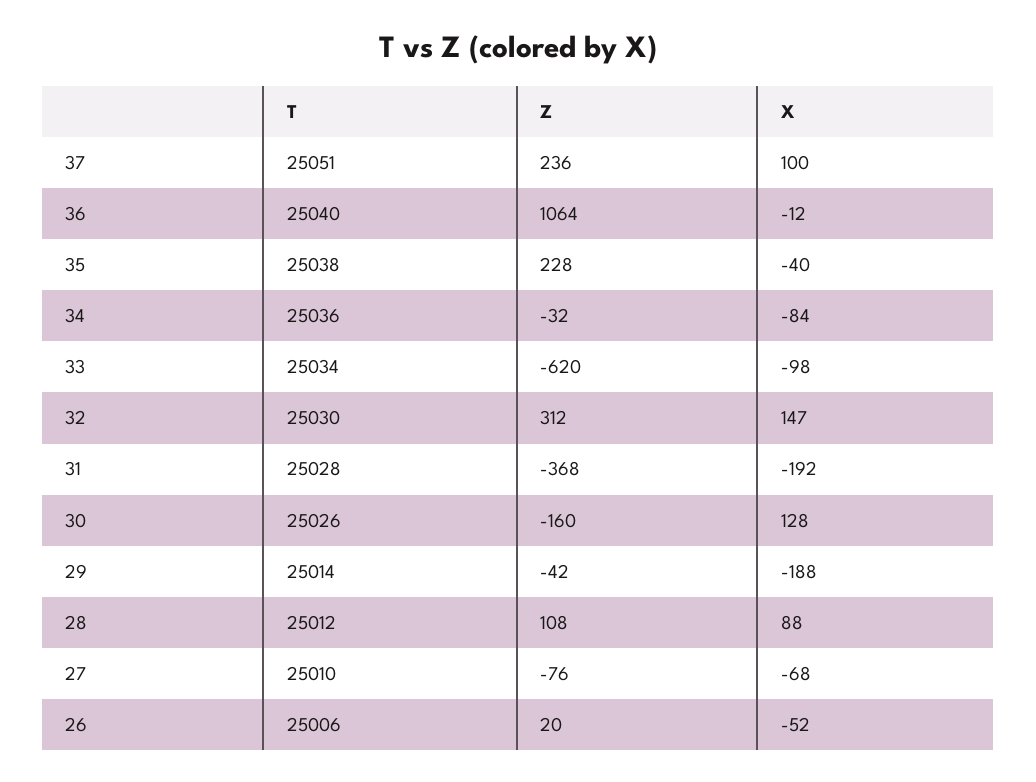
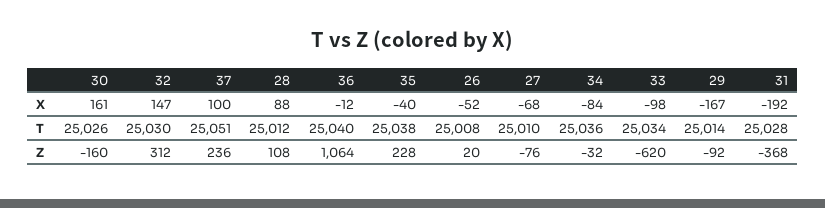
  {
    "T": {
      "37": 25051,
      "36": 25040,
      "35": 25038,
      "34": 25036,
      "33": 25034,
      "32": 25030,
      "31": 25028,
      "30": 25026,
      "29": 25014,
      "28": 25012,
      "27": 25010,
-     "26": 25006
+     "26": 25008
    },
    "Z": {
      "37": 236,
      "36": 1064,
      "35": 228,
      "34": -32,
      "33": -620,
      "32": 312,
      "31": -368,
      "30": -160,
-     "29": -42,
+     "29": -92,
      "28": 108,
      "27": -76,
      "26": 20
    },
    "X": {
      "37": 100,
      "36": -12,
      "35": -40,
      "34": -84,
      "33": -98,
      "32": 147,
      "31": -192,
-     "30": 128,
+     "30": 161,
-     "29": -188,
+     "29": -167,
      "28": 88,
      "27": -68,
      "26": -52
    }
  }

